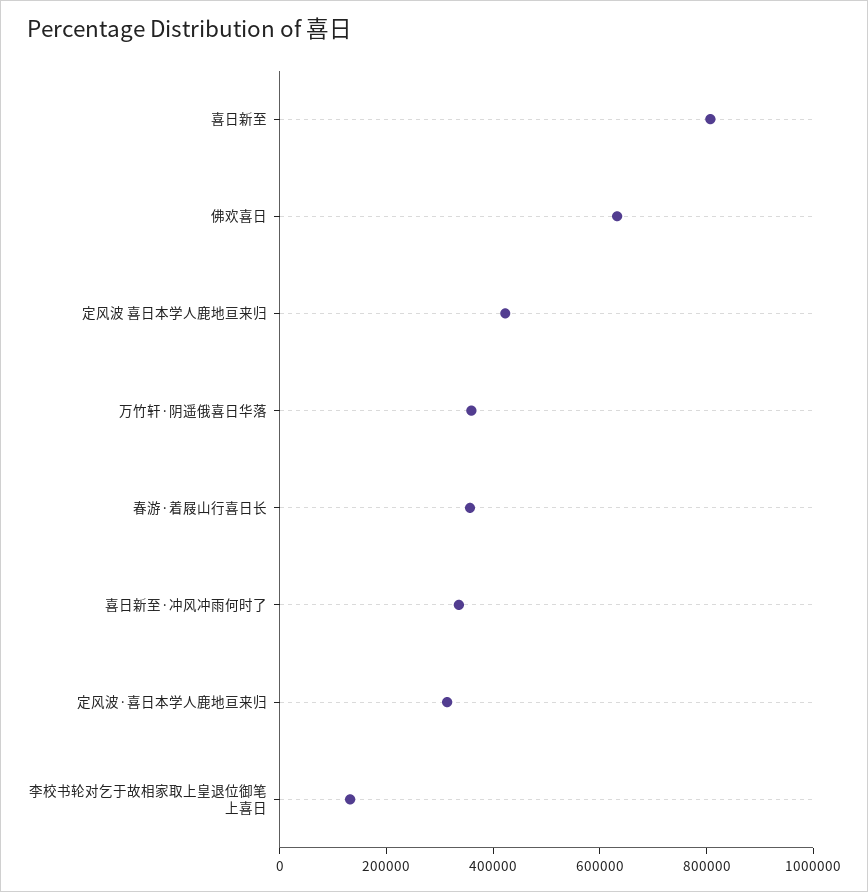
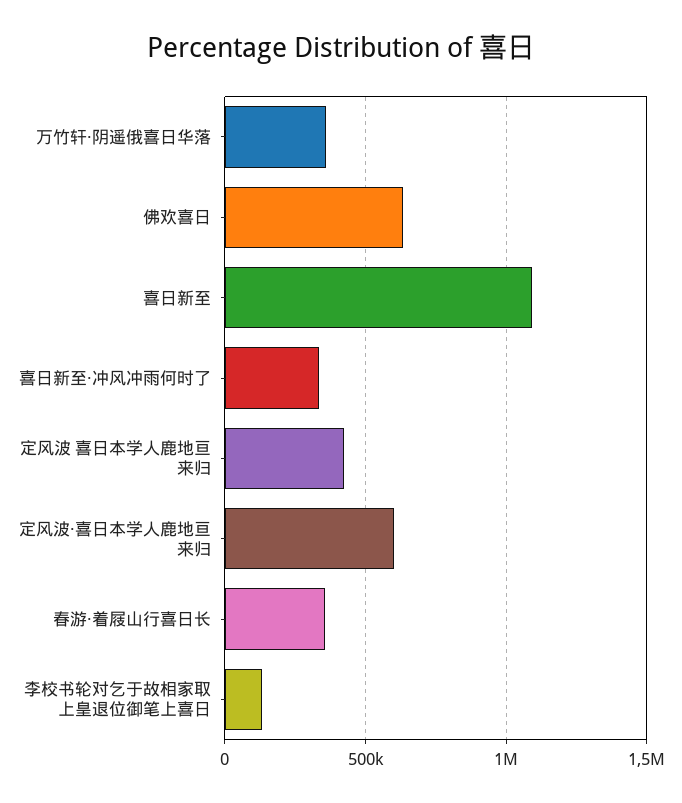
  {
-   "喜日新至": 800000,
+   "喜日新至": 1100000,
    "佛欢喜日": 650000,
    "定风波 喜日本学人鹿地亘来归": 400000,
    "万竹轩·阴遥俄喜日华落": 350000,
    "春游·着屐山行喜日长": 350000,
    "喜日新至·冲风冲雨何时了": 350000,
-   "定风波·喜日本学人鹿地亘来归": 300000,
+   "定风波·喜日本学人鹿地亘来归": 600000,
    "李校书轮对乞于故相家取上皇退位御笔上喜日": 150000
  }

